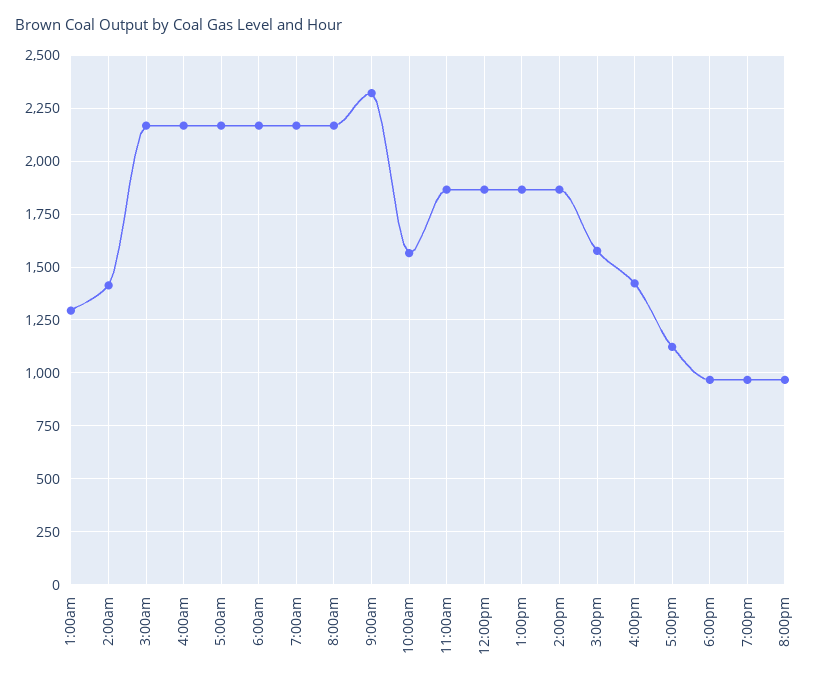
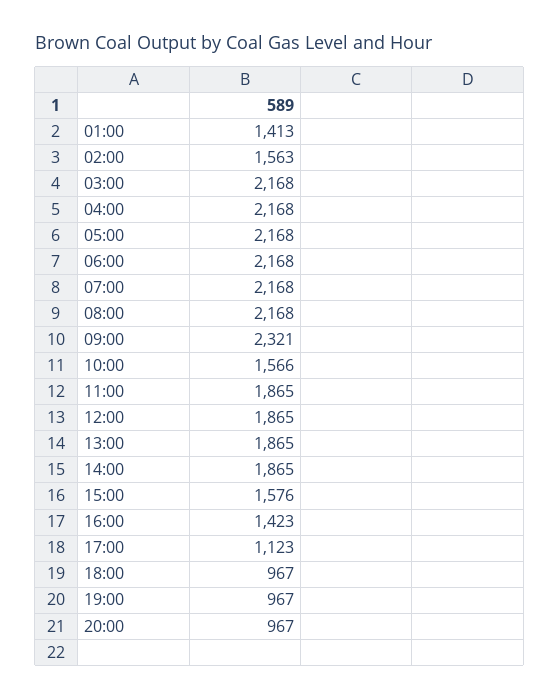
  {
-   "1:00am": 1300,
+   "1:00am": 1413,
-   "2:00am": 1400,
+   "2:00am": 1563,
    "3:00am": 2168,
    "4:00am": 2168,
    "5:00am": 2168,
    "6:00am": 2168,
    "7:00am": 2168,
    "8:00am": 2168,
    "9:00am": 2321,
    "10:00am": 1566,
    "11:00am": 1865,
    "12:00pm": 1865,
    "1:00pm": 1865,
    "2:00pm": 1865,
    "3:00pm": 1576,
    "4:00pm": 1423,
    "5:00pm": 1123,
    "6:00pm": 967,
    "7:00pm": 967,
    "8:00pm": 967
  }

